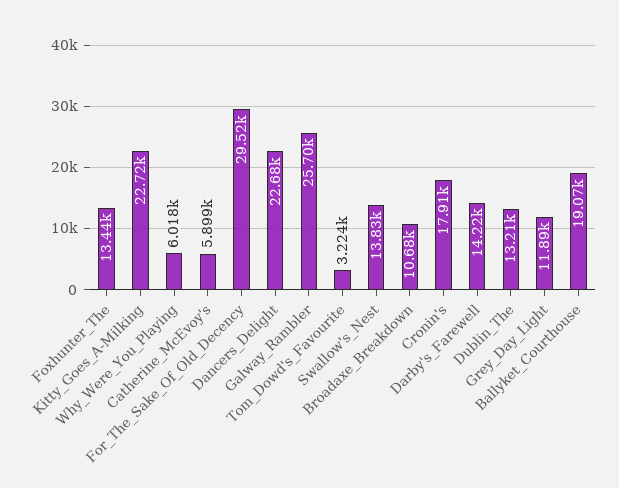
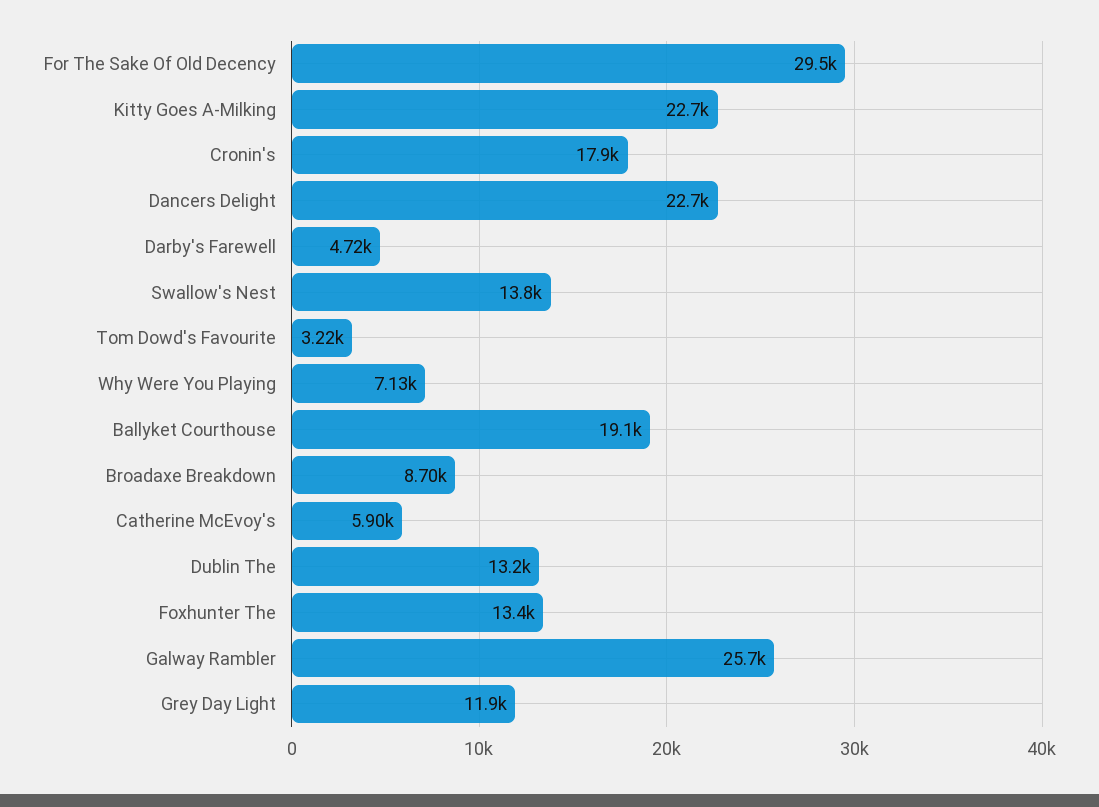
  {
    "Foxhunter_The": 13440,
    "Kitty_Goes_A-Milking": 22720,
-   "Why_Were_You_Playing": 6018,
+   "Why_Were_You_Playing": 7130,
    "Catherine_McEvoy's": 5899,
    "For_The_Sake_Of_Old_Decency": 29520,
    "Dancers_Delight": 22680,
    "Galway_Rambler": 25700,
    "Tom_Dowd's_Favourite": 3224,
    "Swallow's_Nest": 13830,
-   "Broadaxe_Breakdown": 10680,
+   "Broadaxe_Breakdown": 8700,
    "Cronin's": 17910,
-   "Darby's_Farewell": 14220,
+   "Darby's_Farewell": 4720,
    "Dublin_The": 13210,
    "Grey_Day_Light": 11890,
    "Ballyket_Courthouse": 19070
  }

